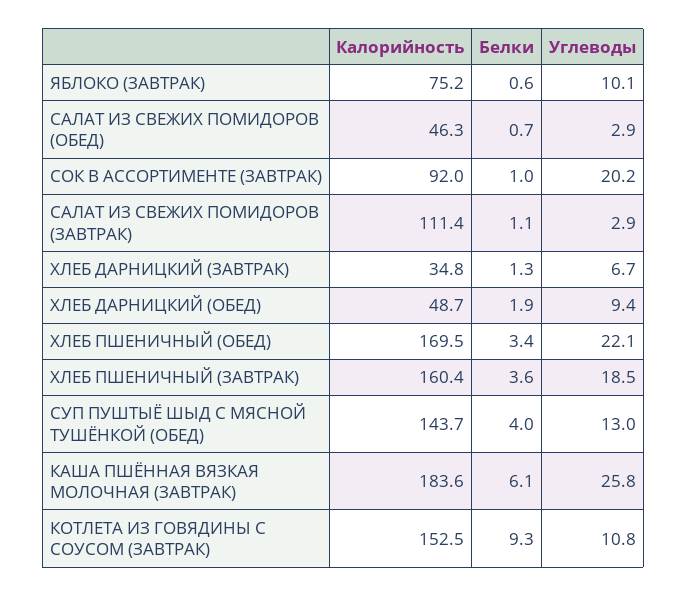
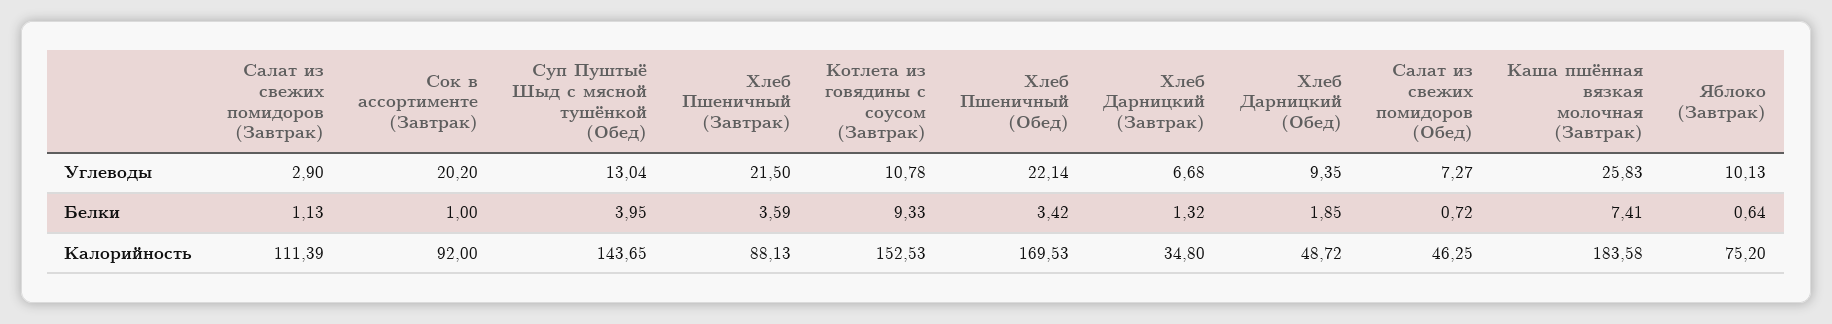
  {
    "Калорийность": {
      "ЯБЛОКО (ЗАВТРАК)": 75.2,
      "САЛАТ ИЗ СВЕЖИХ ПОМИДОРОВ (ОБЕД)": 46.25,
      "СОК В АССОРТИМЕНТЕ (ЗАВТРАК)": 92,
      "САЛАТ ИЗ СВЕЖИХ ПОМИДОРОВ (ЗАВТРАК)": 111.39,
      "ХЛЕБ ДАРНИЦКИЙ (ЗАВТРАК)": 34.8,
      "ХЛЕБ ДАРНИЦКИЙ (ОБЕД)": 48.72,
      "ХЛЕБ ПШЕНИЧНЫЙ (ОБЕД)": 169.53,
-     "ХЛЕБ ПШЕНИЧНЫЙ (ЗАВТРАК)": 160.4,
+     "ХЛЕБ ПШЕНИЧНЫЙ (ЗАВТРАК)": 88.13,
      "СУП ПУШТЫЁ ШЫД С МЯСНОЙ ТУШЁНКОЙ (ОБЕД)": 143.65,
      "КАША ПШЁННАЯ ВЯЗКАЯ МОЛОЧНАЯ (ЗАВТРАК)": 183.58,
      "КОТЛЕТА ИЗ ГОВЯДИНЫ С СОУСОМ (ЗАВТРАК)": 152.53
    },
    "Белки": {
      "ЯБЛОКО (ЗАВТРАК)": 0.64,
      "САЛАТ ИЗ СВЕЖИХ ПОМИДОРОВ (ОБЕД)": 0.72,
      "СОК В АССОРТИМЕНТЕ (ЗАВТРАК)": 1,
      "САЛАТ ИЗ СВЕЖИХ ПОМИДОРОВ (ЗАВТРАК)": 1.13,
      "ХЛЕБ ДАРНИЦКИЙ (ЗАВТРАК)": 1.32,
      "ХЛЕБ ДАРНИЦКИЙ (ОБЕД)": 1.85,
      "ХЛЕБ ПШЕНИЧНЫЙ (ОБЕД)": 3.42,
      "ХЛЕБ ПШЕНИЧНЫЙ (ЗАВТРАК)": 3.59,
      "СУП ПУШТЫЁ ШЫД С МЯСНОЙ ТУШЁНКОЙ (ОБЕД)": 3.95,
-     "КАША ПШЁННАЯ ВЯЗКАЯ МОЛОЧНАЯ (ЗАВТРАК)": 6.1,
+     "КАША ПШЁННАЯ ВЯЗКАЯ МОЛОЧНАЯ (ЗАВТРАК)": 7.41,
      "КОТЛЕТА ИЗ ГОВЯДИНЫ С СОУСОМ (ЗАВТРАК)": 9.33
    },
    "Углеводы": {
      "ЯБЛОКО (ЗАВТРАК)": 10.13,
-     "САЛАТ ИЗ СВЕЖИХ ПОМИДОРОВ (ОБЕД)": 2.9,
+     "САЛАТ ИЗ СВЕЖИХ ПОМИДОРОВ (ОБЕД)": 7.27,
      "СОК В АССОРТИМЕНТЕ (ЗАВТРАК)": 20.2,
      "САЛАТ ИЗ СВЕЖИХ ПОМИДОРОВ (ЗАВТРАК)": 2.9,
      "ХЛЕБ ДАРНИЦКИЙ (ЗАВТРАК)": 6.68,
      "ХЛЕБ ДАРНИЦКИЙ (ОБЕД)": 9.35,
      "ХЛЕБ ПШЕНИЧНЫЙ (ОБЕД)": 22.14,
-     "ХЛЕБ ПШЕНИЧНЫЙ (ЗАВТРАК)": 18.5,
+     "ХЛЕБ ПШЕНИЧНЫЙ (ЗАВТРАК)": 21.5,
      "СУП ПУШТЫЁ ШЫД С МЯСНОЙ ТУШЁНКОЙ (ОБЕД)": 13.04,
      "КАША ПШЁННАЯ ВЯЗКАЯ МОЛОЧНАЯ (ЗАВТРАК)": 25.83,
      "КОТЛЕТА ИЗ ГОВЯДИНЫ С СОУСОМ (ЗАВТРАК)": 10.78
    }
  }

